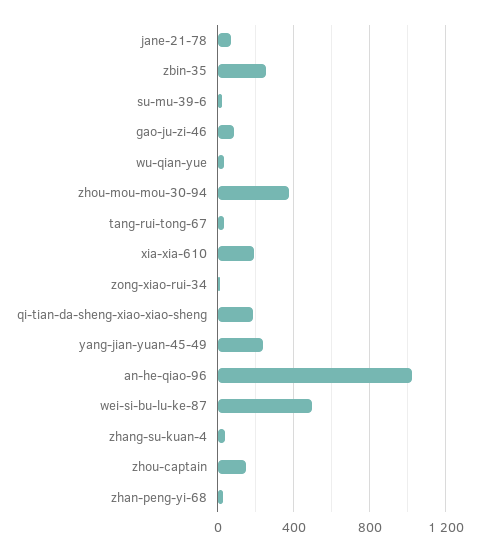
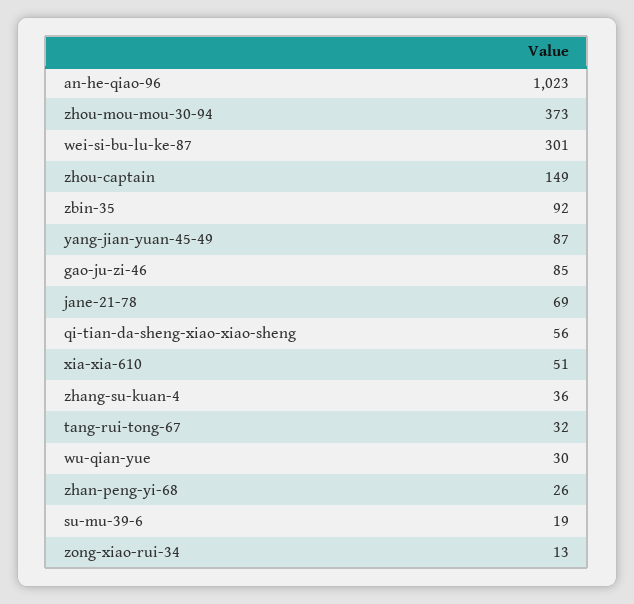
  {
    "jane-21-78": 69,
-   "zbin-35": 250,
+   "zbin-35": 92,
    "su-mu-39-6": 19,
    "gao-ju-zi-46": 85,
    "wu-qian-yue": 30,
    "zhou-mou-mou-30-94": 373,
    "tang-rui-tong-67": 32,
-   "xia-xia-610": 200,
+   "xia-xia-610": 51,
    "zong-xiao-rui-34": 13,
-   "qi-tian-da-sheng-xiao-xiao-sheng": 200,
+   "qi-tian-da-sheng-xiao-xiao-sheng": 56,
-   "yang-jian-yuan-45-49": 250,
+   "yang-jian-yuan-45-49": 87,
    "an-he-qiao-96": 1023,
-   "wei-si-bu-lu-ke-87": 500,
+   "wei-si-bu-lu-ke-87": 301,
    "zhang-su-kuan-4": 36,
    "zhou-captain": 149,
    "zhan-peng-yi-68": 26
  }

